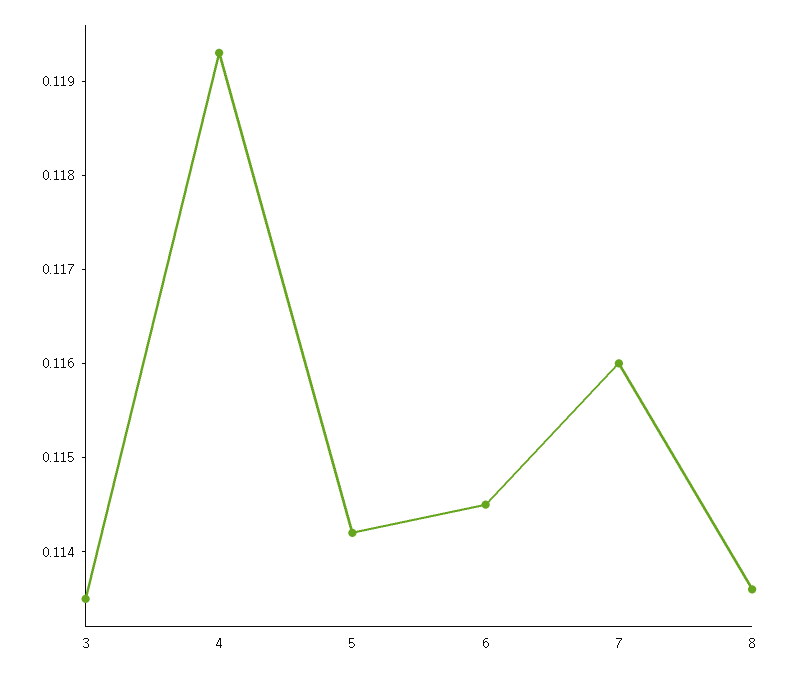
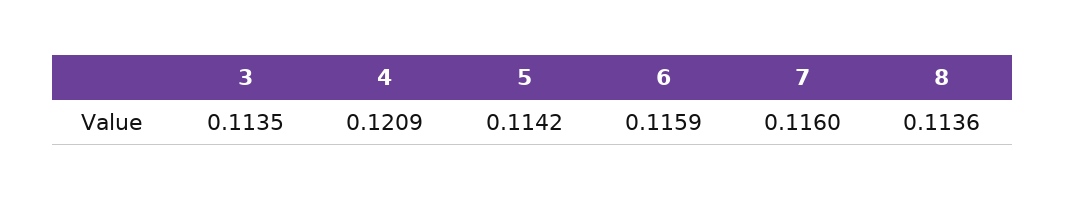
  {
    "3": 0.1135,
-   "4": 0.1193,
+   "4": 0.1209,
    "5": 0.1142,
-   "6": 0.1145,
+   "6": 0.1159,
    "7": 0.116,
    "8": 0.1136
  }

